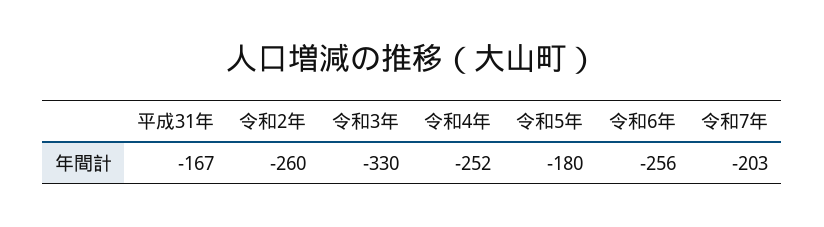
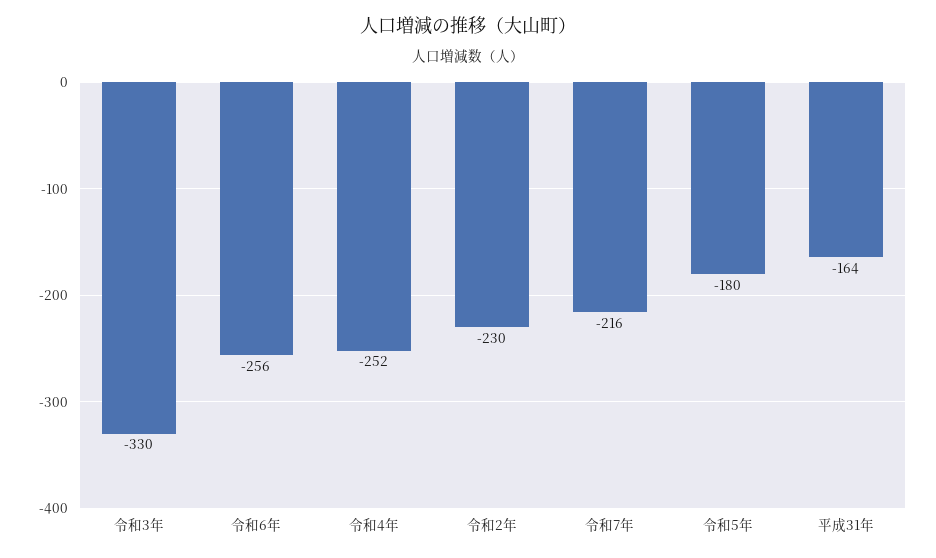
  {
-   "平成31年": -167,
+   "平成31年": -164,
-   "令和2年": -260,
+   "令和2年": -230,
    "令和3年": -330,
    "令和4年": -252,
    "令和5年": -180,
    "令和6年": -256,
-   "令和7年": -203
+   "令和7年": -216
  }

